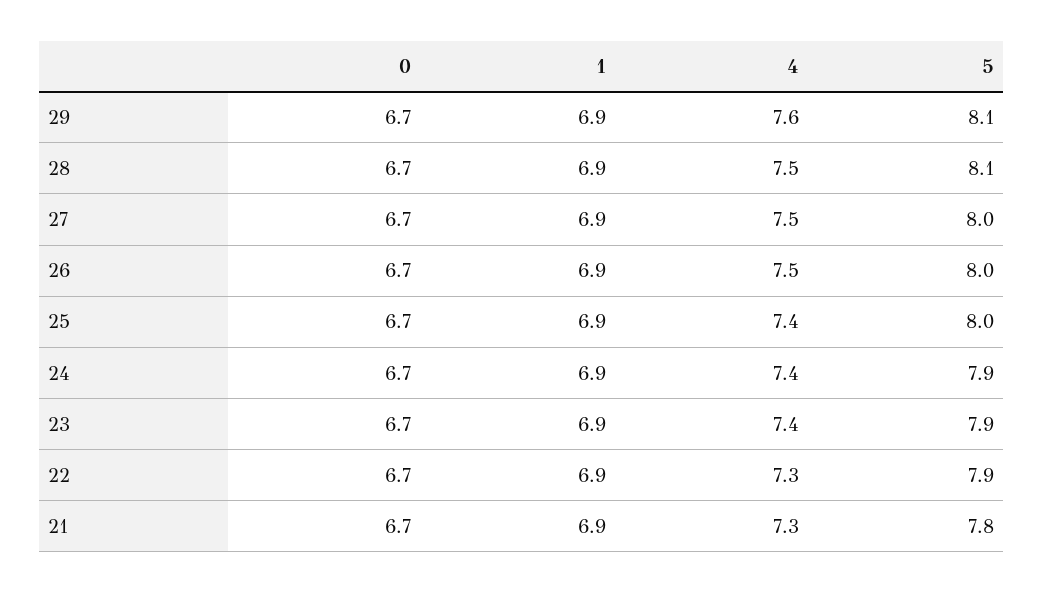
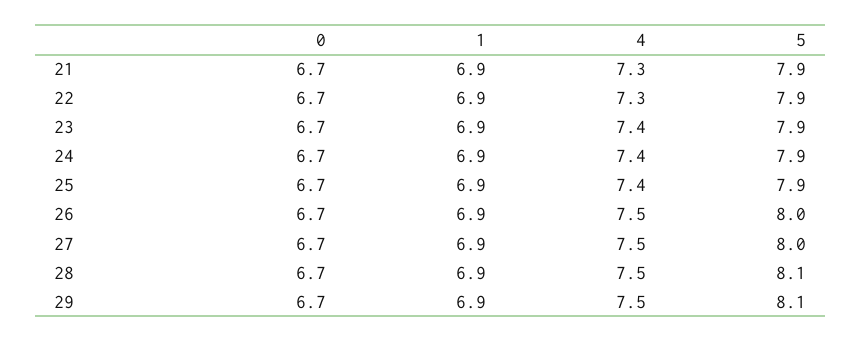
  {
    "0": {
      "29": 6.7,
      "28": 6.7,
      "27": 6.7,
      "26": 6.7,
      "25": 6.7,
      "24": 6.7,
      "23": 6.7,
      "22": 6.7,
      "21": 6.7
    },
    "1": {
      "29": 6.9,
      "28": 6.9,
      "27": 6.9,
      "26": 6.9,
      "25": 6.9,
      "24": 6.9,
      "23": 6.9,
      "22": 6.9,
      "21": 6.9
    },
    "4": {
-     "29": 7.6,
+     "29": 7.5,
      "28": 7.5,
      "27": 7.5,
      "26": 7.5,
      "25": 7.4,
      "24": 7.4,
      "23": 7.4,
      "22": 7.3,
      "21": 7.3
    },
    "5": {
      "29": 8.1,
      "28": 8.1,
      "27": 8,
      "26": 8,
-     "25": 8,
+     "25": 7.9,
      "24": 7.9,
      "23": 7.9,
      "22": 7.9,
-     "21": 7.8
+     "21": 7.9
    }
  }

